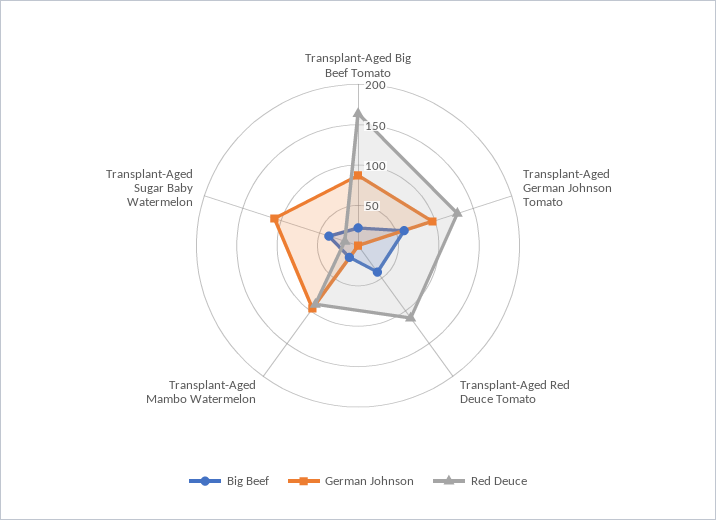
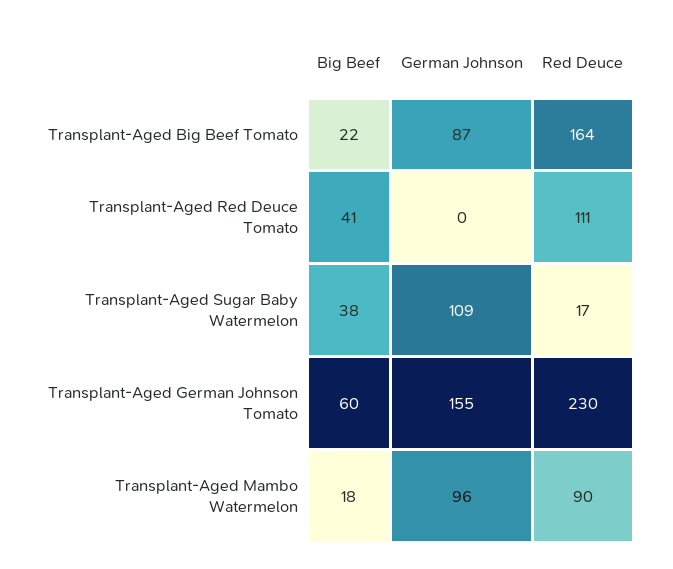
  {
    "Big Beef": {
      "Transplant-Aged Big Beef Tomato": 22,
      "Transplant-Aged German Johnson Tomato": 60,
      "Transplant-Aged Red Deuce Tomato": 41,
      "Transplant-Aged Mambo Watermelon": 18,
      "Transplant-Aged Sugar Baby Watermelon": 38
    },
    "German Johnson": {
      "Transplant-Aged Big Beef Tomato": 87,
-     "Transplant-Aged German Johnson Tomato": 100,
+     "Transplant-Aged German Johnson Tomato": 155,
      "Transplant-Aged Red Deuce Tomato": 0,
      "Transplant-Aged Mambo Watermelon": 96,
      "Transplant-Aged Sugar Baby Watermelon": 109
    },
    "Red Deuce": {
      "Transplant-Aged Big Beef Tomato": 164,
-     "Transplant-Aged German Johnson Tomato": 130,
+     "Transplant-Aged German Johnson Tomato": 230,
      "Transplant-Aged Red Deuce Tomato": 111,
      "Transplant-Aged Mambo Watermelon": 90,
      "Transplant-Aged Sugar Baby Watermelon": 17
    }
  }

